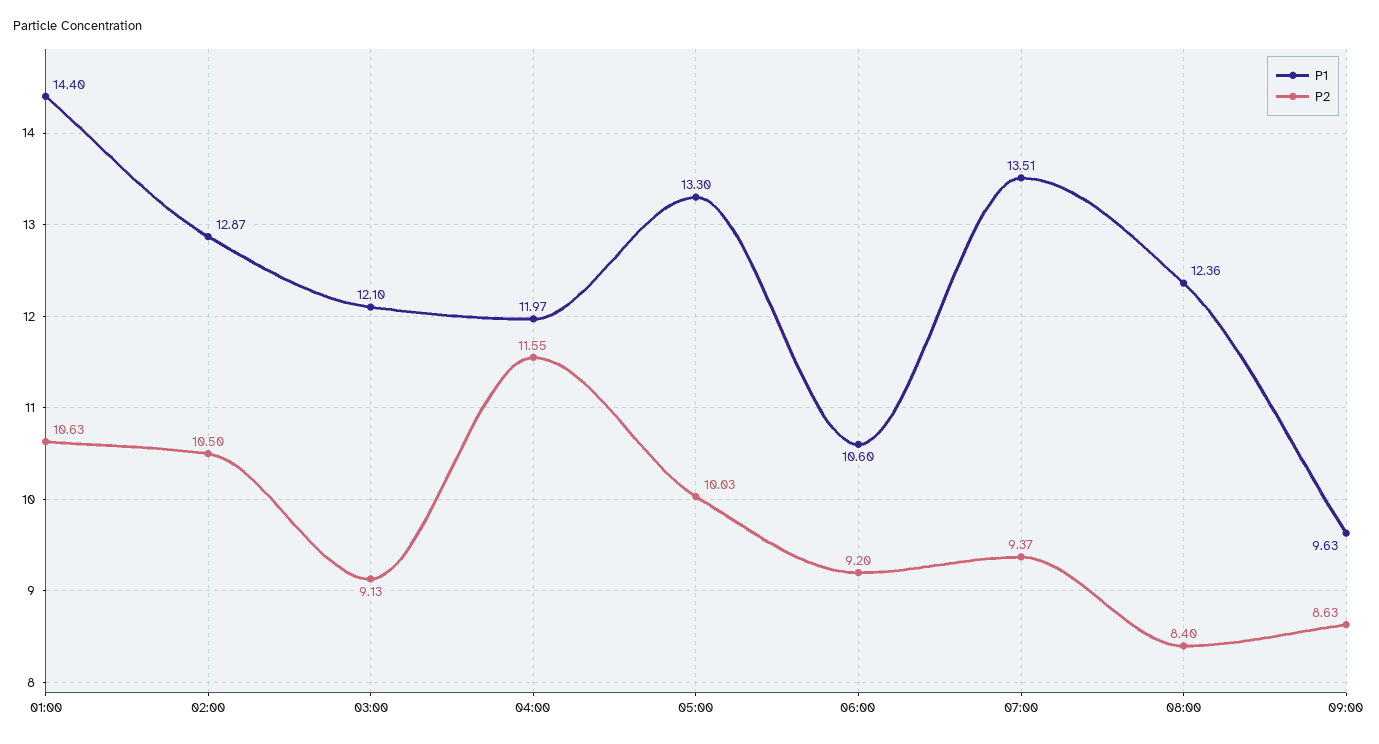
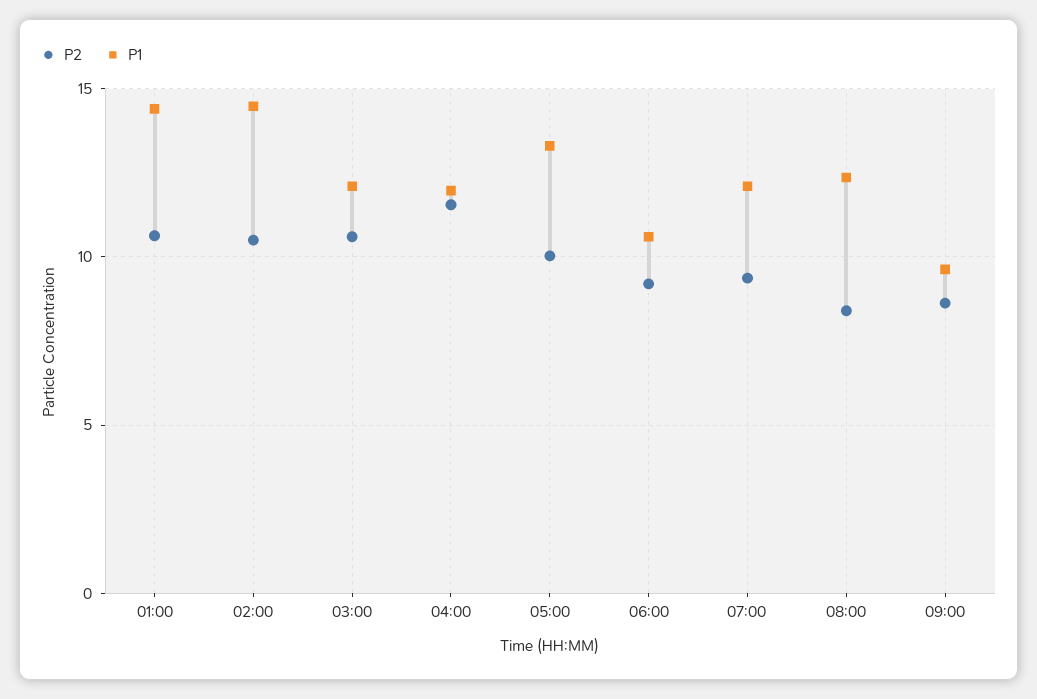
  {
    "P1": {
      "01:00": 14.4,
-     "02:00": 12.87,
+     "02:00": 14.5,
      "03:00": 12.1,
      "04:00": 11.97,
      "05:00": 13.3,
      "06:00": 10.6,
-     "07:00": 13.51,
+     "07:00": 12,
      "08:00": 12.36,
      "09:00": 9.63
    },
    "P2": {
      "01:00": 10.63,
      "02:00": 10.5,
-     "03:00": 9.13,
+     "03:00": 10.5,
      "04:00": 11.55,
      "05:00": 10.03,
      "06:00": 9.2,
      "07:00": 9.37,
      "08:00": 8.4,
      "09:00": 8.63
    }
  }

